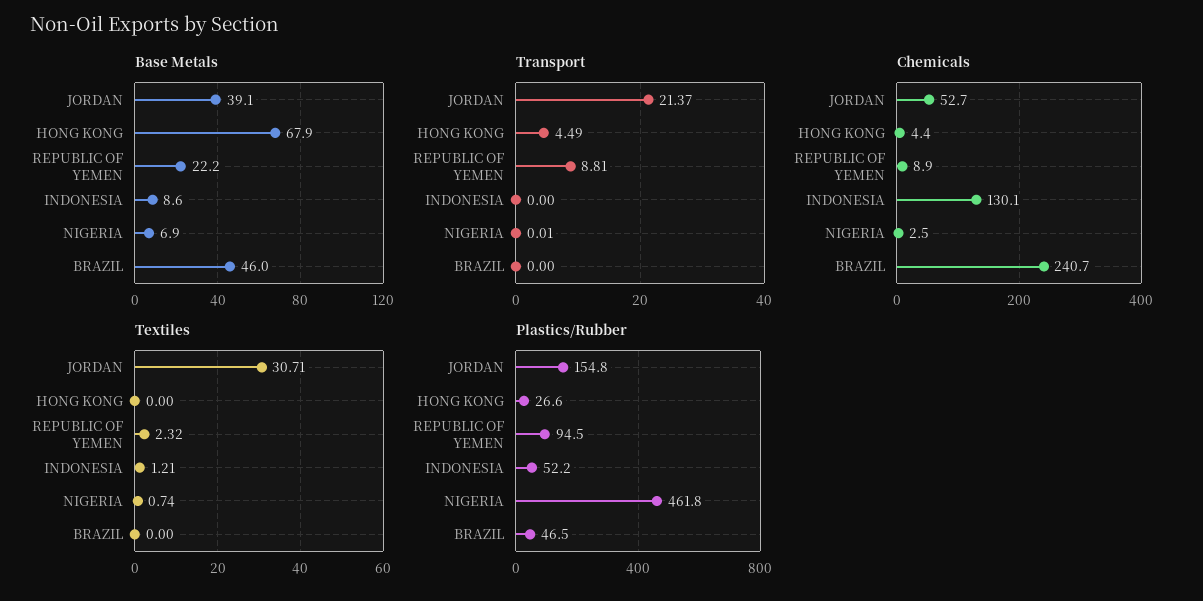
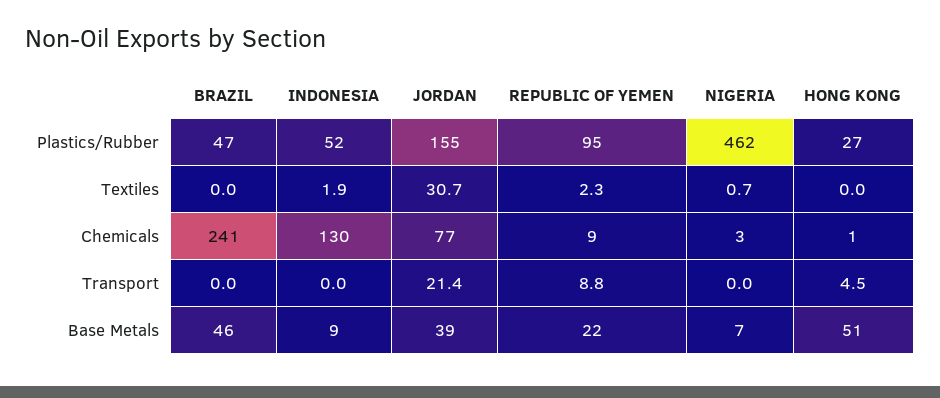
  {
    "Base Metals": {
      "JORDAN": 39.1,
-     "HONG KONG": 67.9,
+     "HONG KONG": 51,
      "REPUBLIC OF YEMEN": 22.2,
      "INDONESIA": 8.6,
      "NIGERIA": 6.9,
      "BRAZIL": 46
    },
    "Transport": {
      "JORDAN": 21.37,
      "HONG KONG": 4.49,
      "REPUBLIC OF YEMEN": 8.81,
      "INDONESIA": 0,
      "NIGERIA": 0.01,
      "BRAZIL": 0
    },
    "Chemicals": {
-     "JORDAN": 52.7,
+     "JORDAN": 77,
-     "HONG KONG": 4.4,
+     "HONG KONG": 1,
      "REPUBLIC OF YEMEN": 8.9,
      "INDONESIA": 130.1,
      "NIGERIA": 2.5,
      "BRAZIL": 240.7
    },
    "Textiles": {
      "JORDAN": 30.71,
      "HONG KONG": 0,
      "REPUBLIC OF YEMEN": 2.32,
-     "INDONESIA": 1.21,
+     "INDONESIA": 1.9,
      "NIGERIA": 0.74,
      "BRAZIL": 0
    },
    "Plastics/Rubber": {
      "JORDAN": 154.8,
      "HONG KONG": 26.6,
      "REPUBLIC OF YEMEN": 94.5,
      "INDONESIA": 52.2,
      "NIGERIA": 461.8,
      "BRAZIL": 46.5
    }
  }

